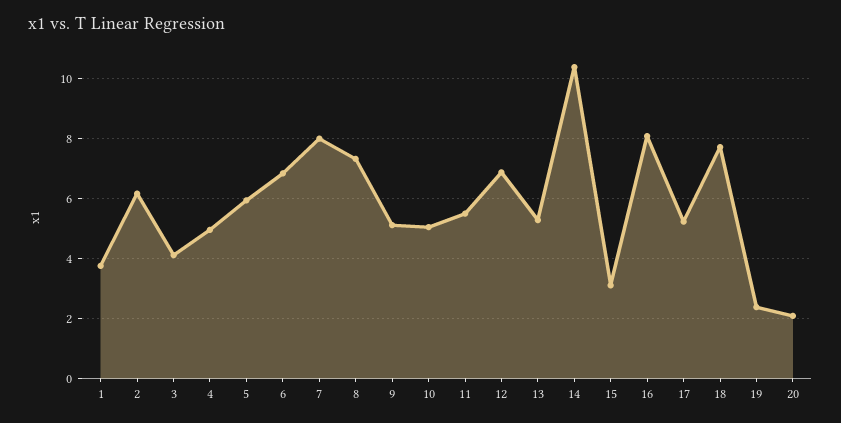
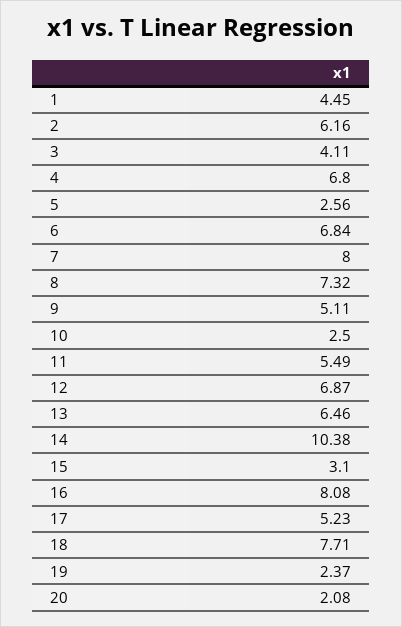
  {
-   "1": 3.75,
+   "1": 4.45,
    "2": 6.16,
    "3": 4.11,
-   "4": 5,
+   "4": 6.8,
-   "5": 6,
+   "5": 2.56,
    "6": 6.84,
    "7": 8,
    "8": 7.32,
    "9": 5.11,
-   "10": 5,
+   "10": 2.5,
    "11": 5.49,
    "12": 6.87,
-   "13": 5.25,
+   "13": 6.46,
    "14": 10.38,
    "15": 3.1,
    "16": 8.08,
    "17": 5.23,
    "18": 7.71,
    "19": 2.37,
    "20": 2.08
  }

